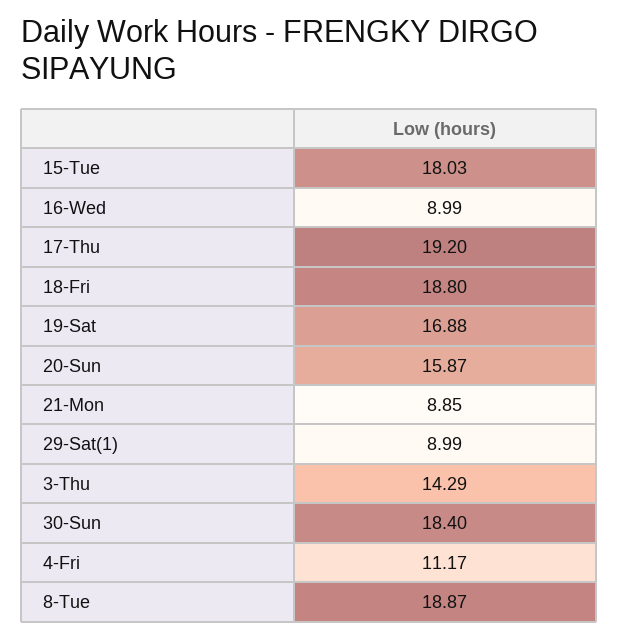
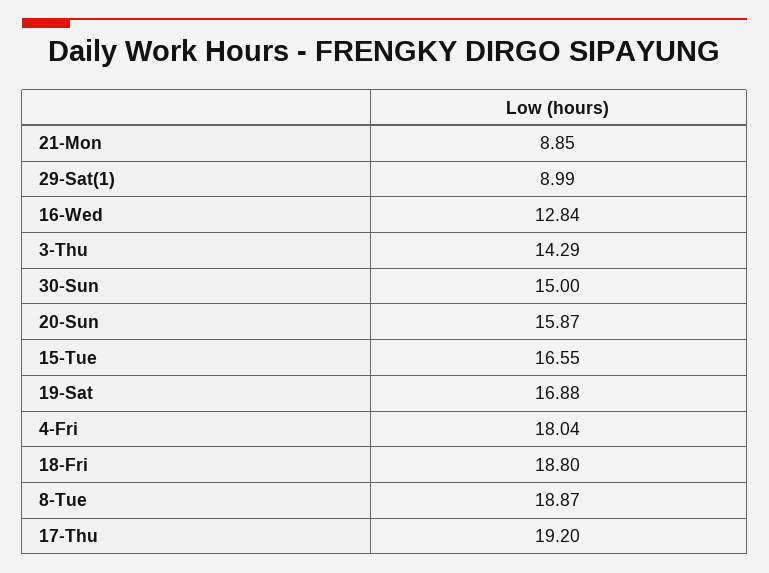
  {
-   "15-Tue": 18.03,
+   "15-Tue": 16.55,
-   "16-Wed": 8.99,
+   "16-Wed": 12.84,
    "17-Thu": 19.2,
    "18-Fri": 18.8,
    "19-Sat": 16.88,
    "20-Sun": 15.87,
    "21-Mon": 8.85,
    "29-Sat(1)": 8.99,
    "3-Thu": 14.29,
-   "30-Sun": 18.4,
+   "30-Sun": 15,
-   "4-Fri": 11.17,
+   "4-Fri": 18.04,
    "8-Tue": 18.87
  }

